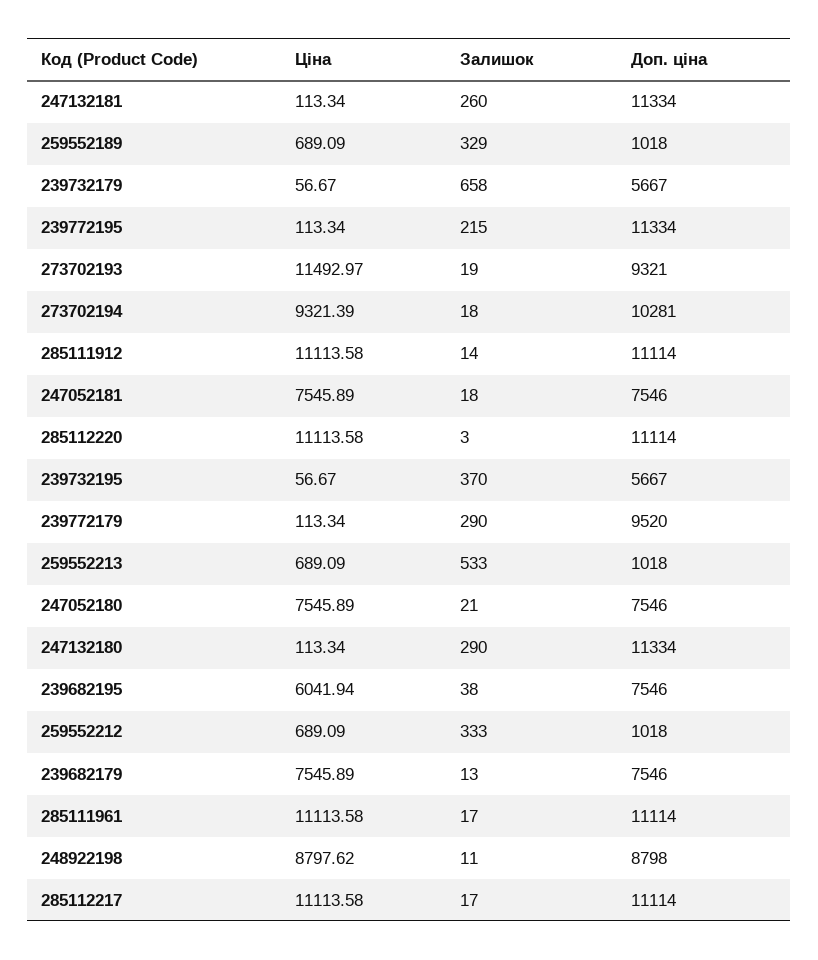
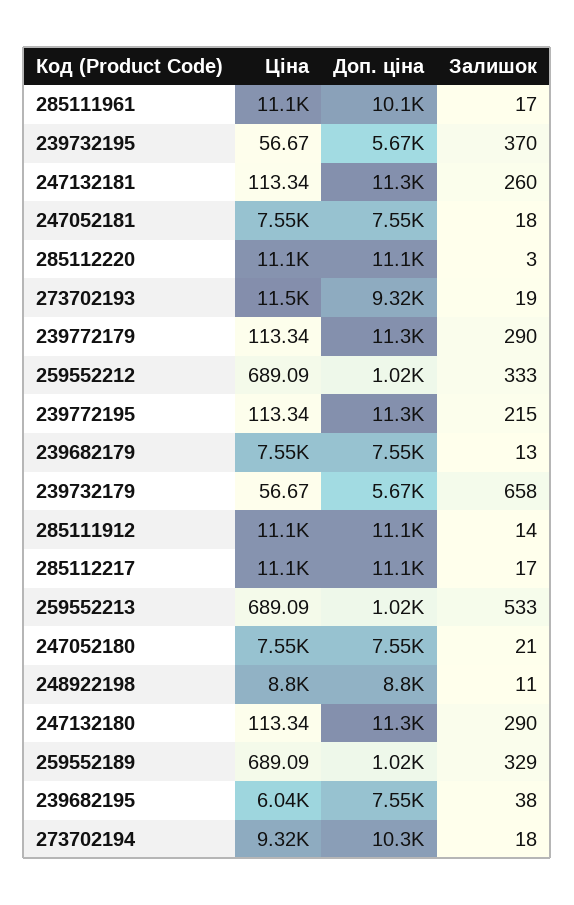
  {
    "Ціна": {
      "247132181": 113.34,
      "259552189": 689.09,
      "239732179": 56.67,
      "239772195": 113.34,
      "273702193": 11492.97,
      "273702194": 9321.39,
      "285111912": 11113.58,
      "247052181": 7545.89,
      "285112220": 11113.58,
      "239732195": 56.67,
      "239772179": 113.34,
      "259552213": 689.09,
      "247052180": 7545.89,
      "247132180": 113.34,
      "239682195": 6041.94,
      "259552212": 689.09,
      "239682179": 7545.89,
      "285111961": 11113.58,
      "248922198": 8797.62,
      "285112217": 11113.58
    },
    "Залишок": {
      "247132181": 260,
      "259552189": 329,
      "239732179": 658,
      "239772195": 215,
      "273702193": 19,
      "273702194": 18,
      "285111912": 14,
      "247052181": 18,
      "285112220": 3,
      "239732195": 370,
      "239772179": 290,
      "259552213": 533,
      "247052180": 21,
      "247132180": 290,
      "239682195": 38,
      "259552212": 333,
      "239682179": 13,
      "285111961": 17,
      "248922198": 11,
      "285112217": 17
    },
    "Доп. ціна": {
      "247132181": 11334,
      "259552189": 1018,
      "239732179": 5667,
      "239772195": 11334,
      "273702193": 9321,
      "273702194": 10281,
      "285111912": 11114,
      "247052181": 7546,
      "285112220": 11114,
      "239732195": 5667,
-     "239772179": 9520,
+     "239772179": 11300,
      "259552213": 1018,
      "247052180": 7546,
      "247132180": 11334,
      "239682195": 7546,
      "259552212": 1018,
      "239682179": 7546,
-     "285111961": 11114,
+     "285111961": 10100,
      "248922198": 8798,
      "285112217": 11114
    }
  }

